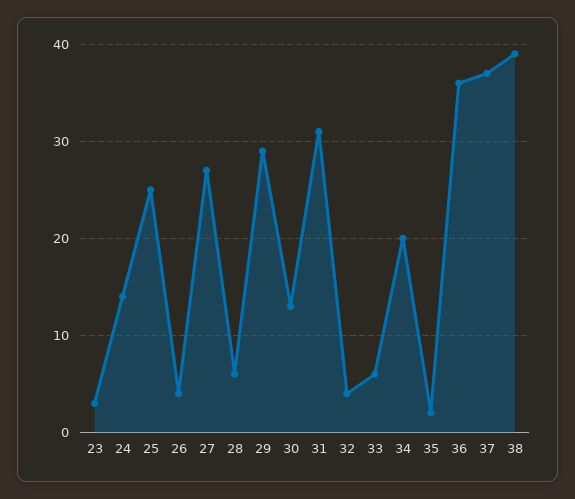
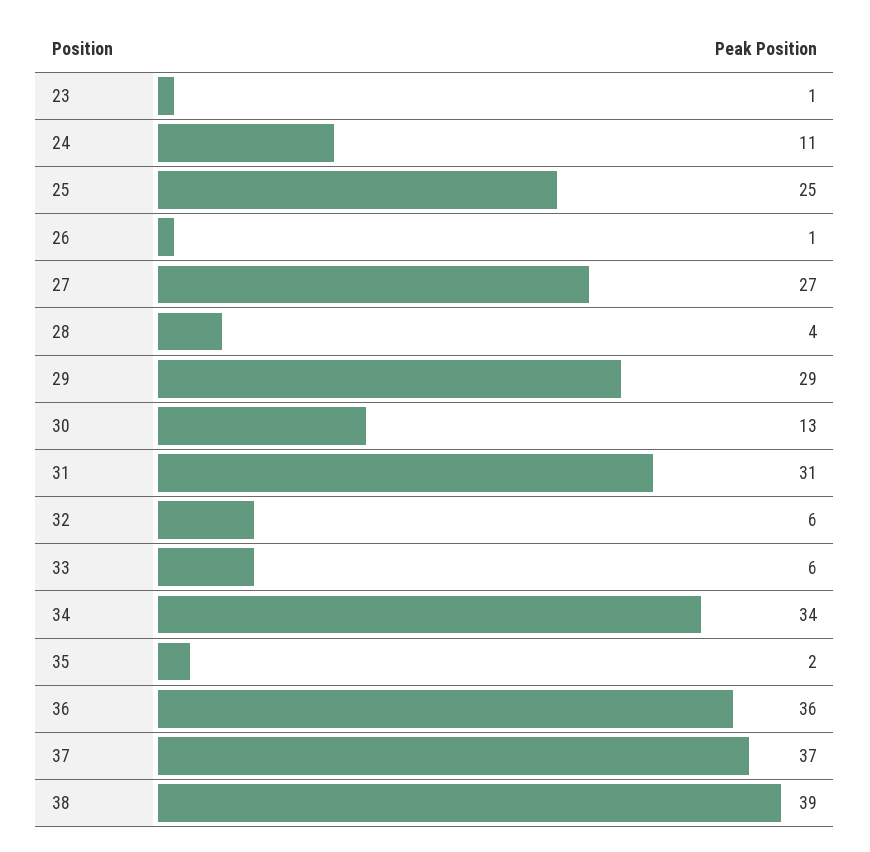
  {
-   "23": 3,
+   "23": 1,
-   "24": 14,
+   "24": 11,
    "25": 25,
-   "26": 4,
+   "26": 1,
    "27": 27,
-   "28": 6,
+   "28": 4,
    "29": 29,
    "30": 13,
    "31": 31,
-   "32": 4,
+   "32": 6,
    "33": 6,
-   "34": 20,
+   "34": 34,
    "35": 2,
    "36": 36,
    "37": 37,
    "38": 39
  }

